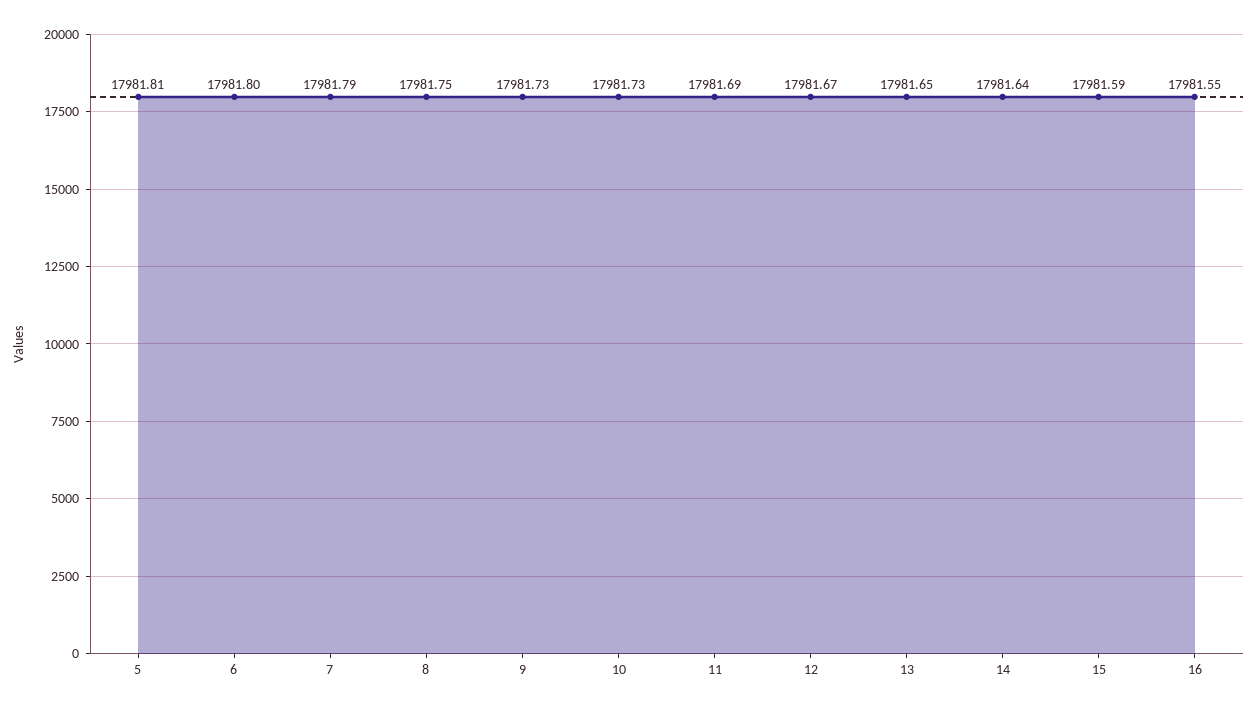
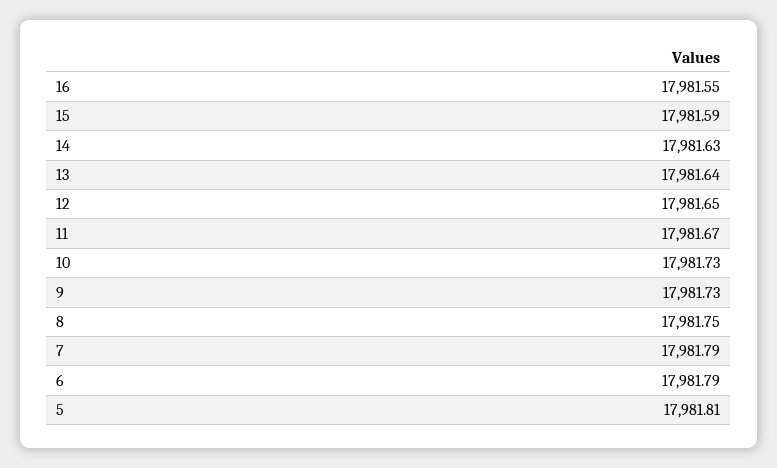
  {
    "5": 17981.81,
-   "6": 17981.8,
+   "6": 17981.79,
    "7": 17981.79,
    "8": 17981.75,
    "9": 17981.73,
    "10": 17981.73,
-   "11": 17981.69,
+   "11": 17981.67,
-   "12": 17981.67,
+   "12": 17981.65,
-   "13": 17981.65,
+   "13": 17981.64,
-   "14": 17981.64,
+   "14": 17981.63,
    "15": 17981.59,
    "16": 17981.55
  }

